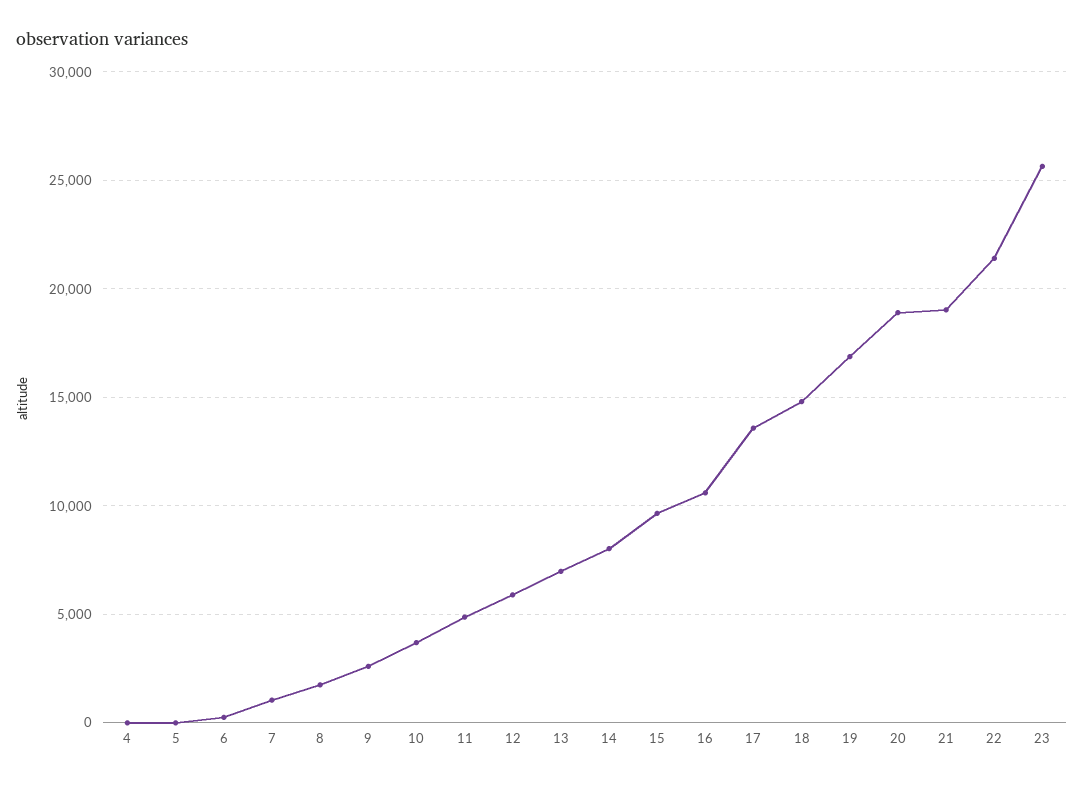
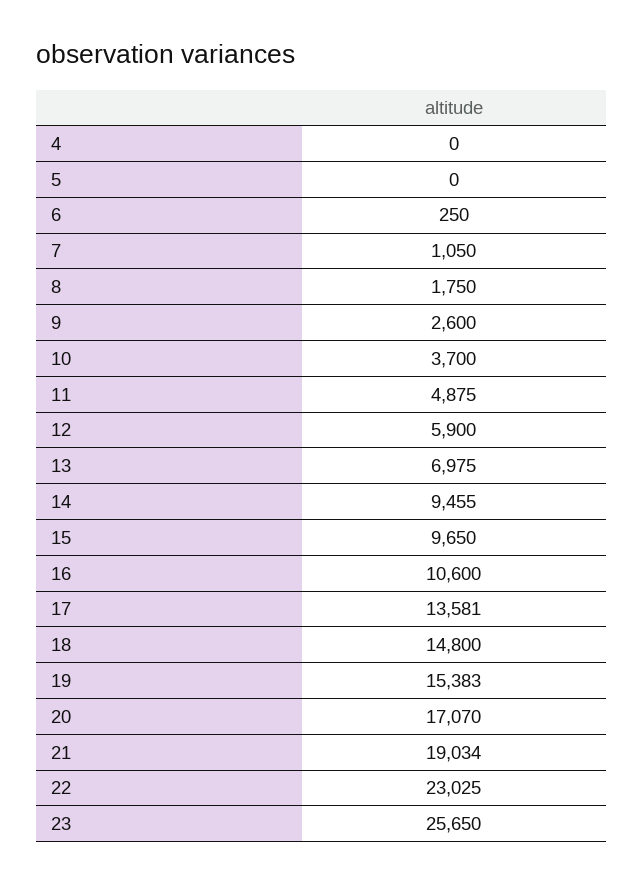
  {
    "4": 0,
    "5": 0,
    "6": 250,
    "7": 1050,
    "8": 1750,
    "9": 2600,
    "10": 3700,
    "11": 4875,
    "12": 5900,
    "13": 6975,
-   "14": 8000,
+   "14": 9455,
    "15": 9650,
    "16": 10600,
    "17": 13581,
    "18": 14800,
-   "19": 17000,
+   "19": 15383,
-   "20": 19000,
+   "20": 17070,
    "21": 19034,
-   "22": 21500,
+   "22": 23025,
    "23": 25650
  }

